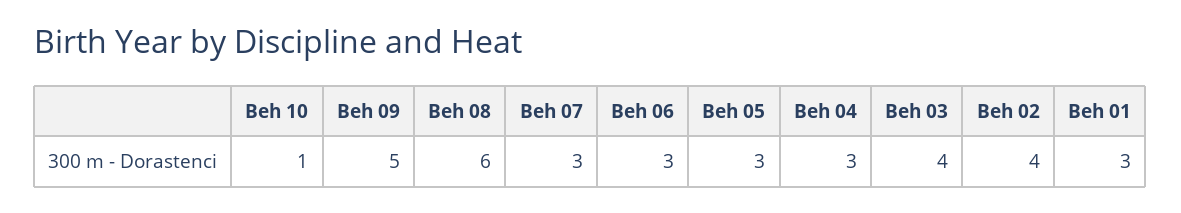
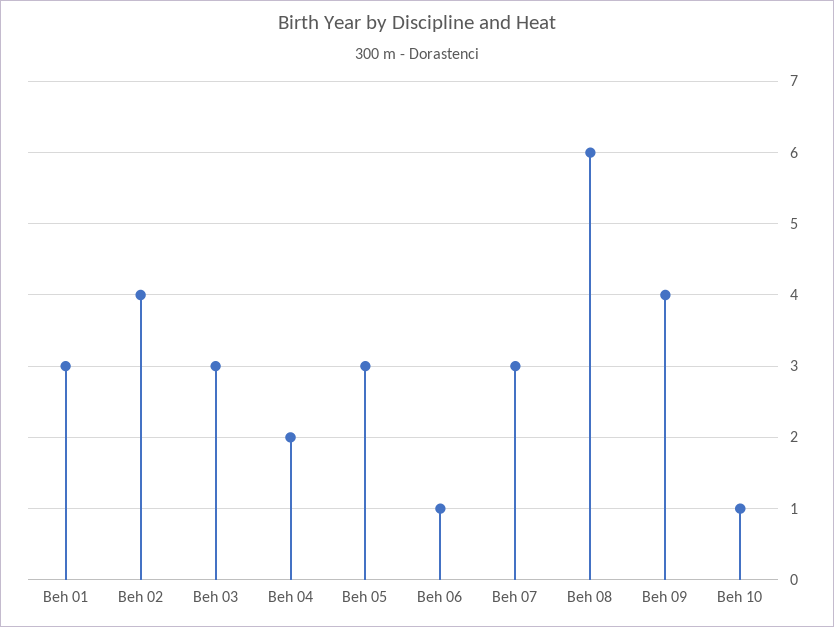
  {
    "Beh 10": 1,
-   "Beh 09": 5,
+   "Beh 09": 4,
    "Beh 08": 6,
    "Beh 07": 3,
-   "Beh 06": 3,
+   "Beh 06": 1,
    "Beh 05": 3,
-   "Beh 04": 3,
+   "Beh 04": 2,
-   "Beh 03": 4,
+   "Beh 03": 3,
    "Beh 02": 4,
    "Beh 01": 3
  }

